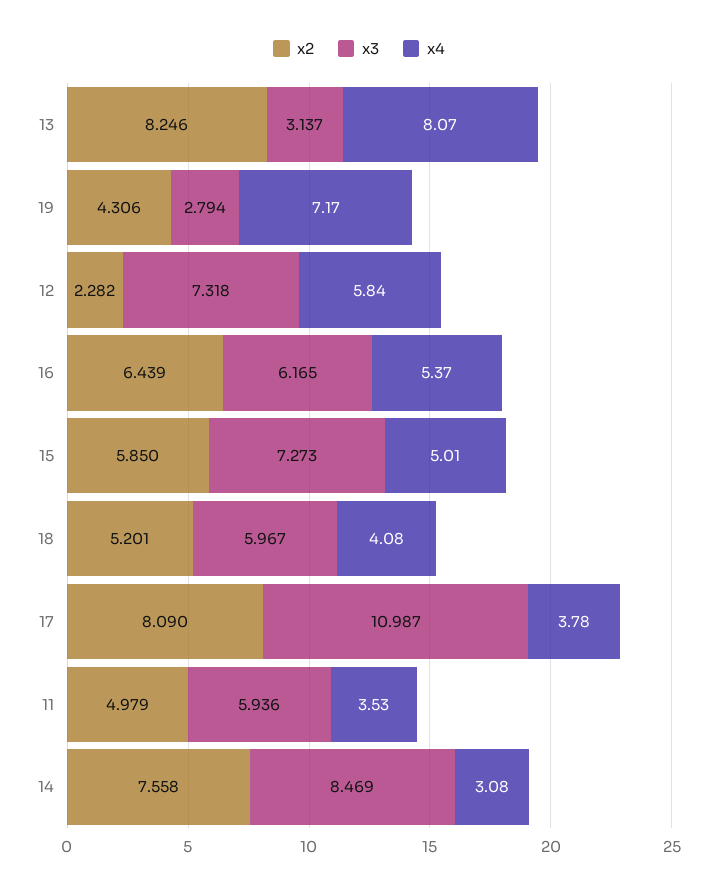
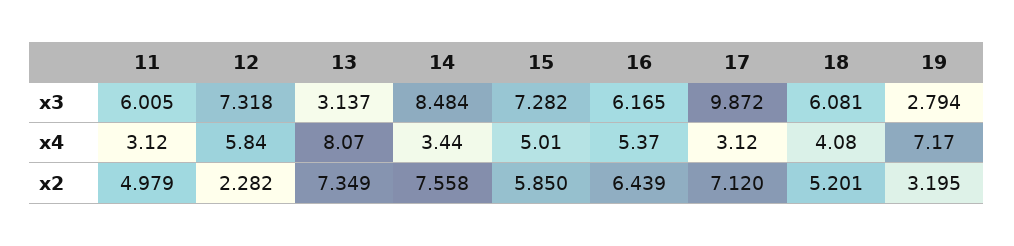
  {
    "x2": {
-     "13": 8.246,
+     "13": 7.349,
-     "19": 4.306,
+     "19": 3.195,
      "12": 2.282,
      "16": 6.439,
      "15": 5.85,
      "18": 5.201,
-     "17": 8.09,
+     "17": 7.12,
      "11": 4.979,
      "14": 7.558
    },
    "x3": {
      "13": 3.137,
      "19": 2.794,
      "12": 7.318,
      "16": 6.165,
-     "15": 7.273,
+     "15": 7.282,
-     "18": 5.967,
+     "18": 6.081,
-     "17": 10.987,
+     "17": 9.872,
-     "11": 5.936,
+     "11": 6.005,
-     "14": 8.469
+     "14": 8.484
    },
    "x4": {
      "13": 8.07,
      "19": 7.17,
      "12": 5.84,
      "16": 5.37,
      "15": 5.01,
      "18": 4.08,
-     "17": 3.78,
+     "17": 3.12,
-     "11": 3.53,
+     "11": 3.12,
-     "14": 3.08
+     "14": 3.44
    }
  }

